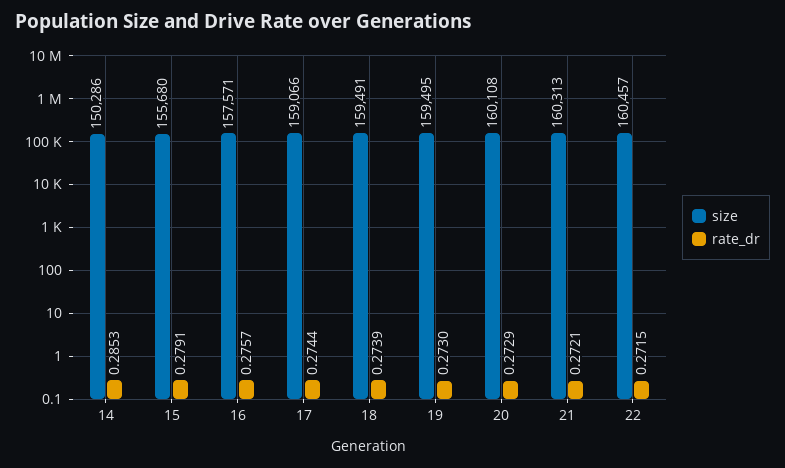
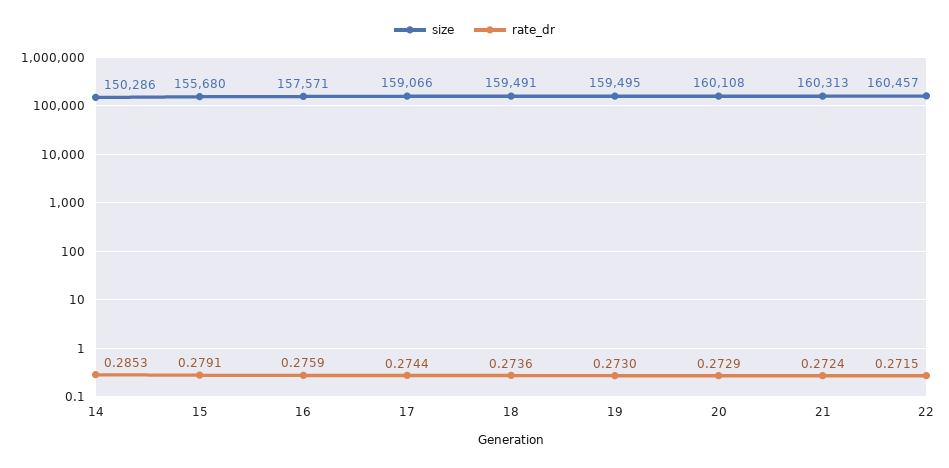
  {
    "size": {
      "14": 150286,
      "15": 155680,
      "16": 157571,
      "17": 159066,
      "18": 159491,
      "19": 159495,
      "20": 160108,
      "21": 160313,
      "22": 160457
    },
    "rate_dr": {
      "14": 0.2853,
      "15": 0.2791,
-     "16": 0.2757,
+     "16": 0.2759,
      "17": 0.2744,
-     "18": 0.2739,
+     "18": 0.2736,
      "19": 0.273,
      "20": 0.2729,
-     "21": 0.2721,
+     "21": 0.2724,
      "22": 0.2715
    }
  }

